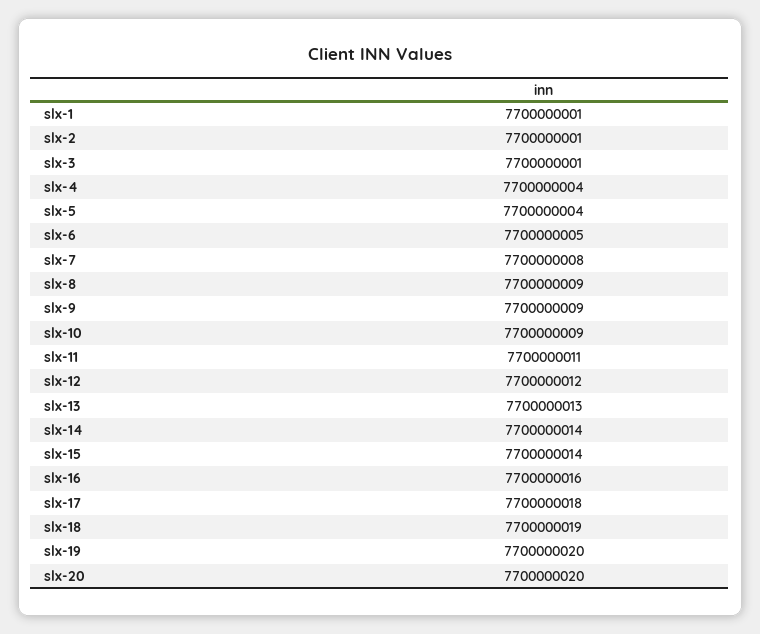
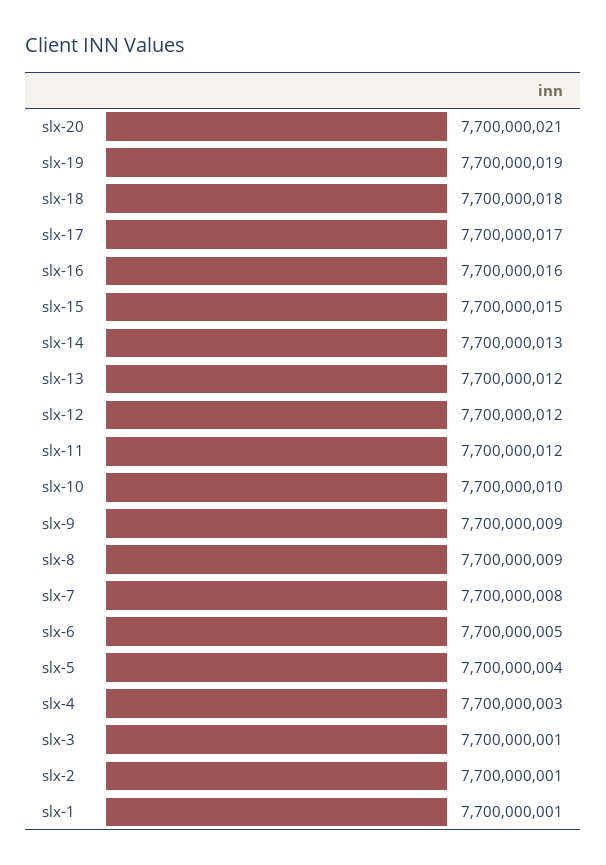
  {
    "slx-1": 7700000001,
    "slx-2": 7700000001,
    "slx-3": 7700000001,
-   "slx-4": 7700000004,
+   "slx-4": 7700000003,
    "slx-5": 7700000004,
    "slx-6": 7700000005,
    "slx-7": 7700000008,
    "slx-8": 7700000009,
    "slx-9": 7700000009,
-   "slx-10": 7700000009,
+   "slx-10": 7700000010,
-   "slx-11": 7700000011,
+   "slx-11": 7700000012,
    "slx-12": 7700000012,
-   "slx-13": 7700000013,
+   "slx-13": 7700000012,
-   "slx-14": 7700000014,
+   "slx-14": 7700000013,
-   "slx-15": 7700000014,
+   "slx-15": 7700000015,
    "slx-16": 7700000016,
-   "slx-17": 7700000018,
+   "slx-17": 7700000017,
-   "slx-18": 7700000019,
+   "slx-18": 7700000018,
-   "slx-19": 7700000020,
+   "slx-19": 7700000019,
-   "slx-20": 7700000020
+   "slx-20": 7700000021
  }

